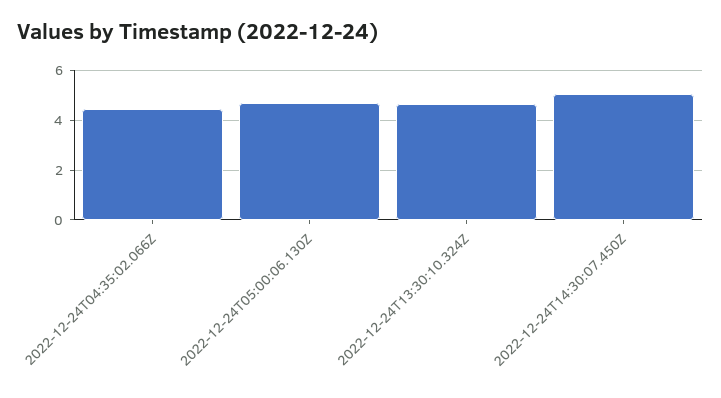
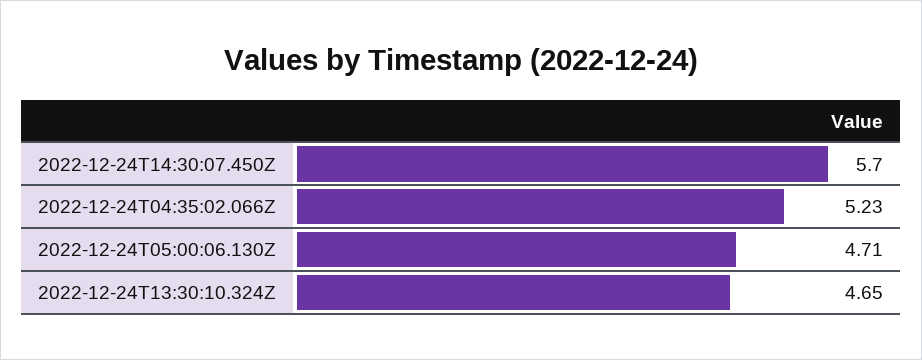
  {
-   "2022-12-24T04:35:02.066Z": 4.5,
+   "2022-12-24T04:35:02.066Z": 5.23,
    "2022-12-24T05:00:06.130Z": 4.71,
    "2022-12-24T13:30:10.324Z": 4.65,
-   "2022-12-24T14:30:07.450Z": 5
+   "2022-12-24T14:30:07.450Z": 5.7
  }

